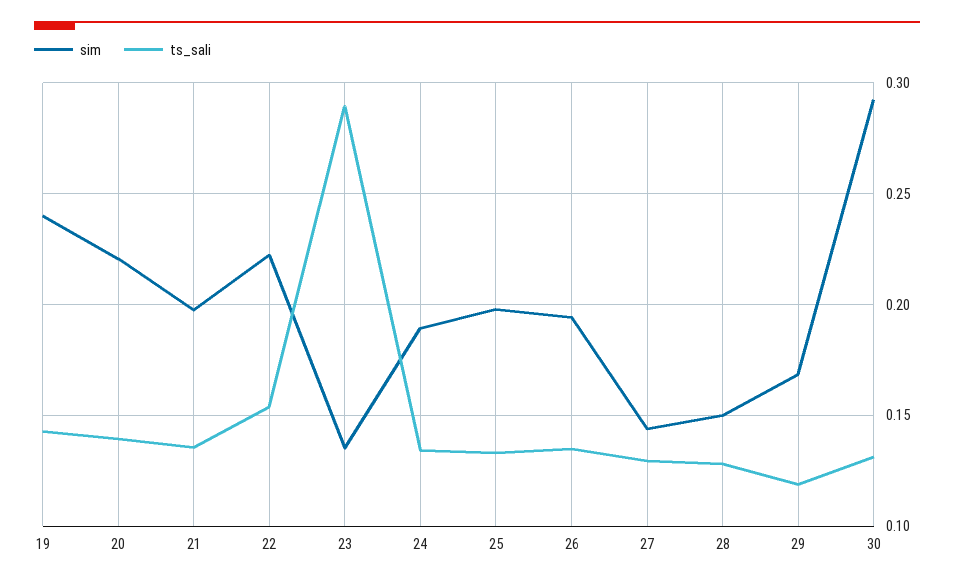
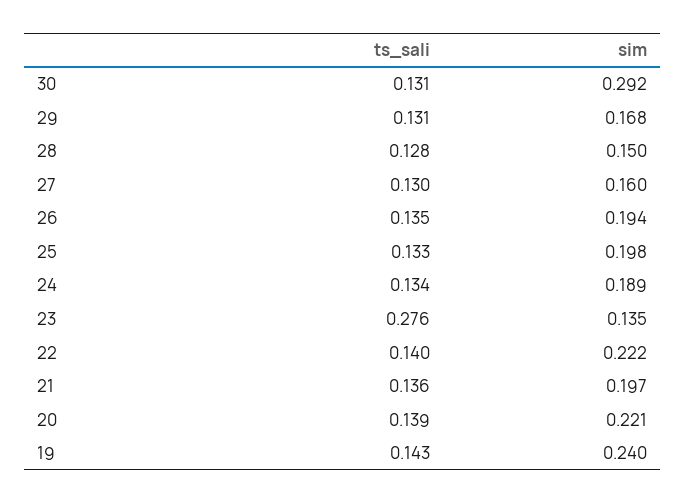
  {
    "sim": {
      "19": 0.24,
      "20": 0.221,
      "21": 0.197,
      "22": 0.222,
      "23": 0.135,
      "24": 0.189,
      "25": 0.198,
      "26": 0.194,
-     "27": 0.145,
+     "27": 0.16,
      "28": 0.15,
      "29": 0.168,
      "30": 0.292
    },
    "ts_sali": {
      "19": 0.143,
      "20": 0.139,
      "21": 0.136,
-     "22": 0.155,
+     "22": 0.14,
-     "23": 0.29,
+     "23": 0.276,
      "24": 0.134,
      "25": 0.133,
      "26": 0.135,
      "27": 0.13,
      "28": 0.128,
-     "29": 0.12,
+     "29": 0.131,
      "30": 0.131
    }
  }

